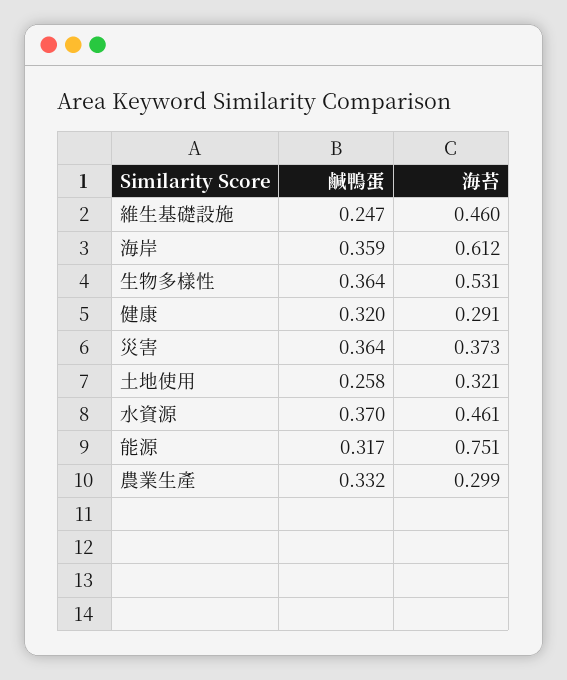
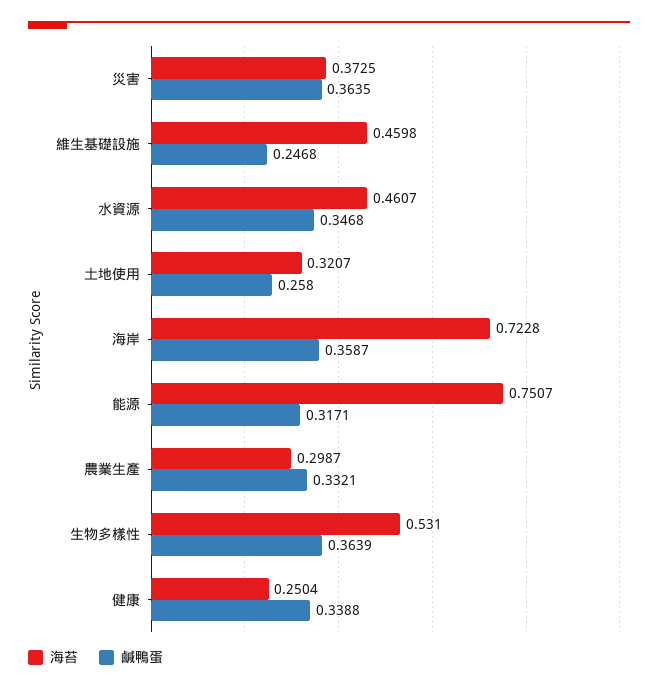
  {
    "鹹鴨蛋": {
      "維生基礎設施": 0.2468,
      "海岸": 0.3587,
      "生物多樣性": 0.3639,
-     "健康": 0.32,
+     "健康": 0.3388,
      "災害": 0.3635,
      "土地使用": 0.258,
-     "水資源": 0.37,
+     "水資源": 0.3468,
      "能源": 0.3171,
      "農業生產": 0.3321
    },
    "海苔": {
      "維生基礎設施": 0.4598,
-     "海岸": 0.612,
+     "海岸": 0.7228,
      "生物多樣性": 0.531,
-     "健康": 0.291,
+     "健康": 0.2504,
      "災害": 0.3725,
      "土地使用": 0.3207,
      "水資源": 0.4607,
      "能源": 0.7507,
      "農業生產": 0.2987
    }
  }

